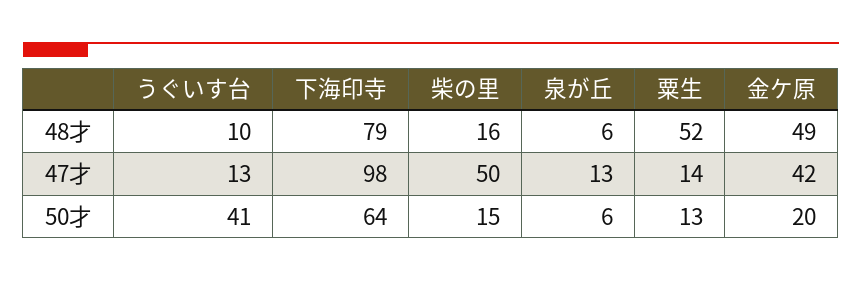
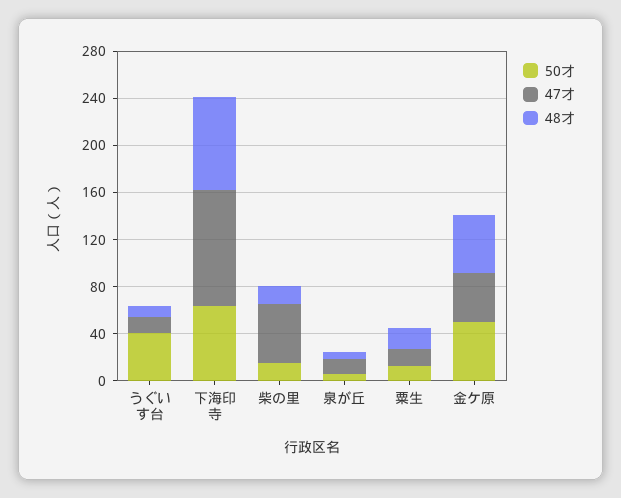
  {
    "48才": {
      "うぐいす台": 10,
      "下海印寺": 79,
      "柴の里": 16,
      "泉が丘": 6,
-     "粟生": 52,
+     "粟生": 20,
      "金ケ原": 49
    },
    "47才": {
      "うぐいす台": 13,
      "下海印寺": 98,
      "柴の里": 50,
      "泉が丘": 13,
      "粟生": 14,
      "金ケ原": 42
    },
    "50才": {
      "うぐいす台": 41,
      "下海印寺": 64,
      "柴の里": 15,
      "泉が丘": 6,
      "粟生": 13,
-     "金ケ原": 20
+     "金ケ原": 50
    }
  }

